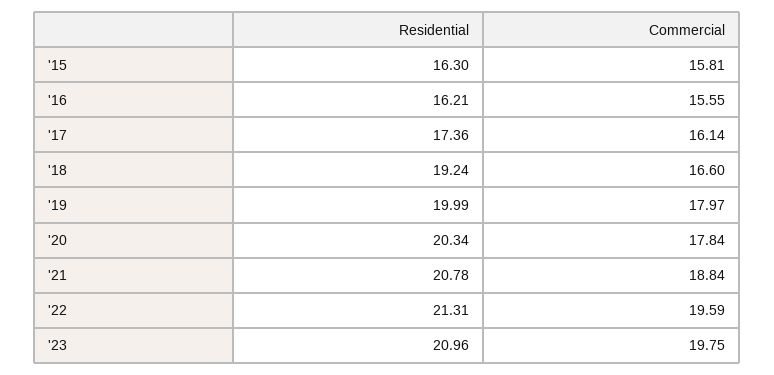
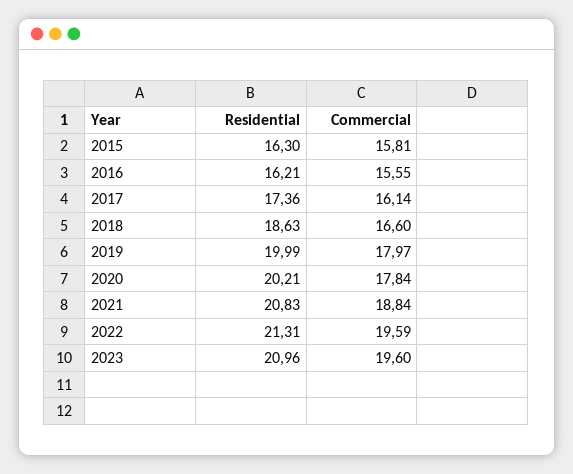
  {
    "Residential": {
      "'15": 16.3,
      "'16": 16.21,
      "'17": 17.36,
-     "'18": 19.24,
+     "'18": 18.63,
      "'19": 19.99,
-     "'20": 20.34,
+     "'20": 20.21,
-     "'21": 20.78,
+     "'21": 20.83,
      "'22": 21.31,
      "'23": 20.96
    },
    "Commercial": {
      "'15": 15.81,
      "'16": 15.55,
      "'17": 16.14,
      "'18": 16.6,
      "'19": 17.97,
      "'20": 17.84,
      "'21": 18.84,
      "'22": 19.59,
-     "'23": 19.75
+     "'23": 19.6
    }
  }

